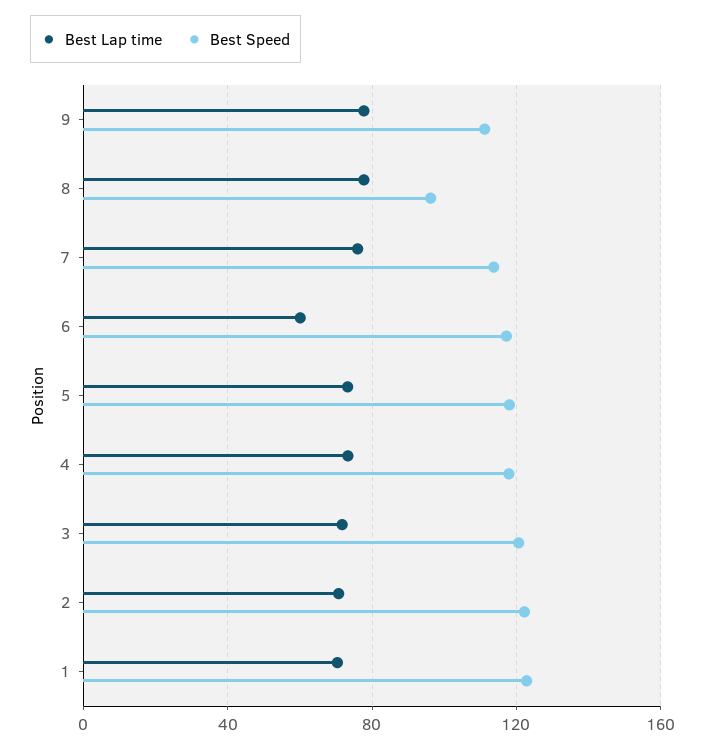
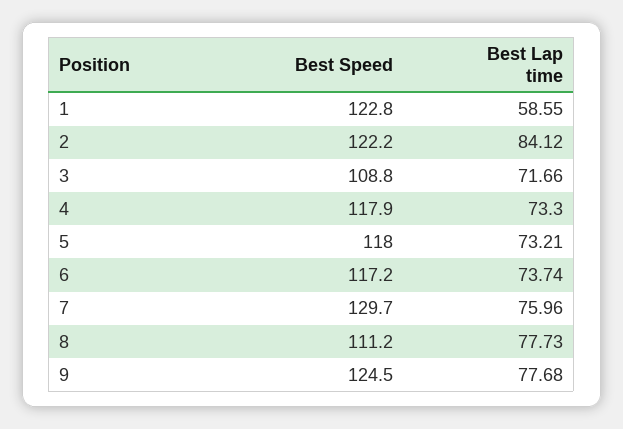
  {
    "Best Lap time": {
      "9": 77.68,
      "8": 77.73,
      "7": 75.96,
-     "6": 60,
+     "6": 73.74,
      "5": 73.21,
      "4": 73.3,
      "3": 71.66,
-     "2": 70,
+     "2": 84.12,
-     "1": 70
+     "1": 58.55
    },
    "Best Speed": {
-     "9": 110,
+     "9": 124.5,
-     "8": 95,
+     "8": 111.2,
-     "7": 115,
+     "7": 129.7,
      "6": 117.2,
      "5": 118,
      "4": 117.9,
-     "3": 120,
+     "3": 108.8,
      "2": 122.2,
      "1": 122.8
    }
  }

